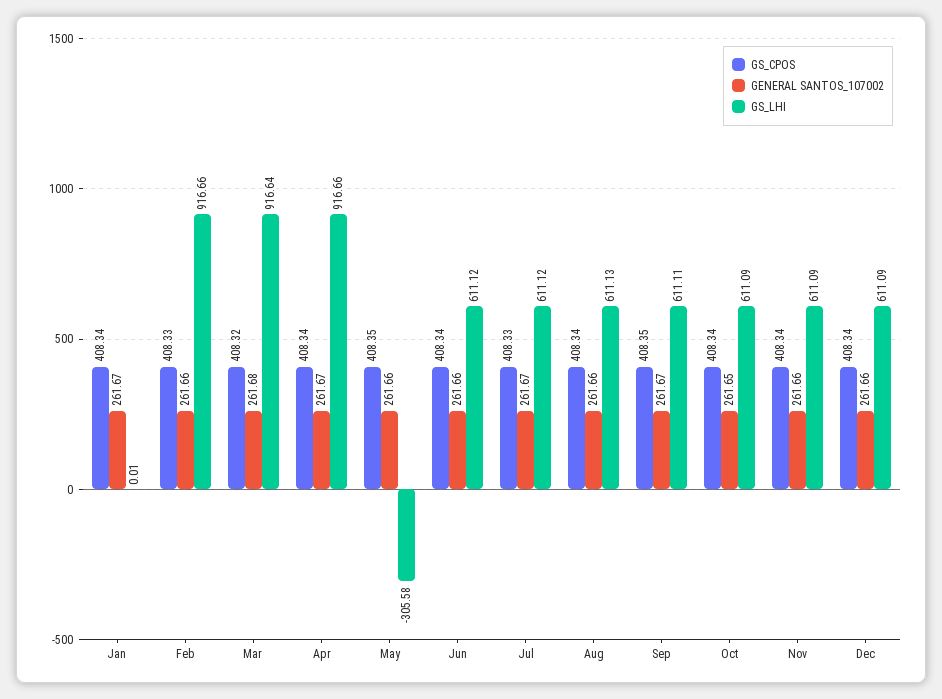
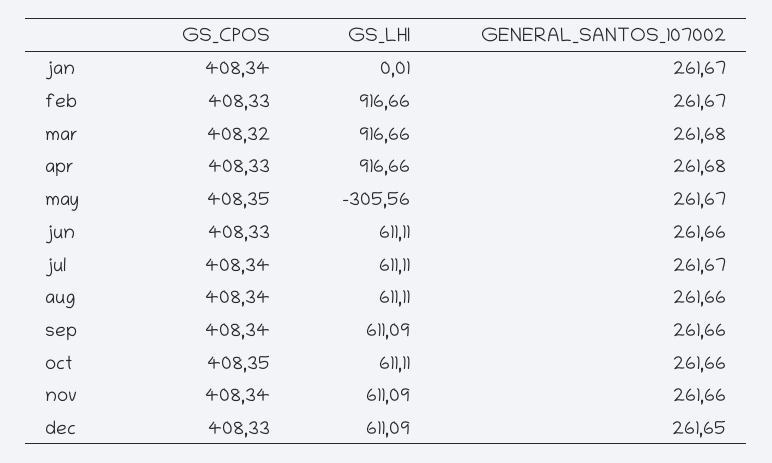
  {
    "GS_CPOS": {
      "Jan": 408.34,
      "Feb": 408.33,
      "Mar": 408.32,
-     "Apr": 408.34,
+     "Apr": 408.33,
      "May": 408.35,
-     "Jun": 408.34,
+     "Jun": 408.33,
-     "Jul": 408.33,
+     "Jul": 408.34,
      "Aug": 408.34,
-     "Sep": 408.35,
+     "Sep": 408.34,
-     "Oct": 408.34,
+     "Oct": 408.35,
      "Nov": 408.34,
-     "Dec": 408.34
+     "Dec": 408.33
    },
    "GENERAL SANTOS_107002": {
      "Jan": 261.67,
-     "Feb": 261.66,
+     "Feb": 261.67,
      "Mar": 261.68,
-     "Apr": 261.67,
+     "Apr": 261.68,
-     "May": 261.66,
+     "May": 261.67,
      "Jun": 261.66,
      "Jul": 261.67,
      "Aug": 261.66,
-     "Sep": 261.67,
+     "Sep": 261.66,
-     "Oct": 261.65,
+     "Oct": 261.66,
      "Nov": 261.66,
-     "Dec": 261.66
+     "Dec": 261.65
    },
    "GS_LHI": {
      "Jan": 0.01,
      "Feb": 916.66,
-     "Mar": 916.64,
+     "Mar": 916.66,
      "Apr": 916.66,
-     "May": -305.58,
+     "May": -305.56,
-     "Jun": 611.12,
+     "Jun": 611.11,
-     "Jul": 611.12,
+     "Jul": 611.11,
-     "Aug": 611.13,
+     "Aug": 611.11,
-     "Sep": 611.11,
+     "Sep": 611.09,
-     "Oct": 611.09,
+     "Oct": 611.11,
      "Nov": 611.09,
      "Dec": 611.09
    }
  }

